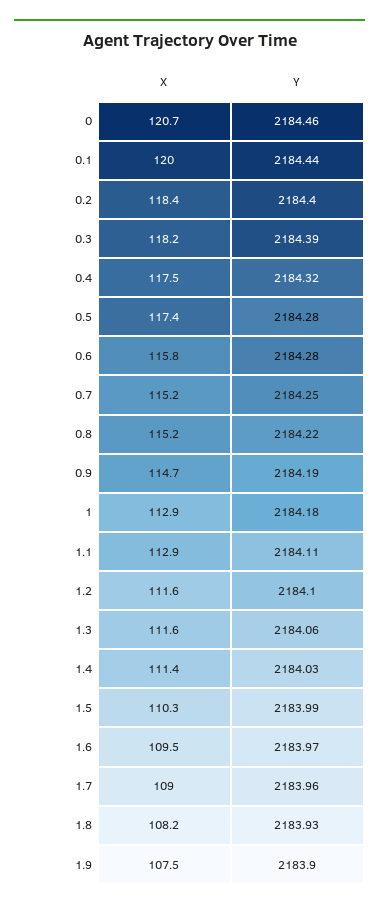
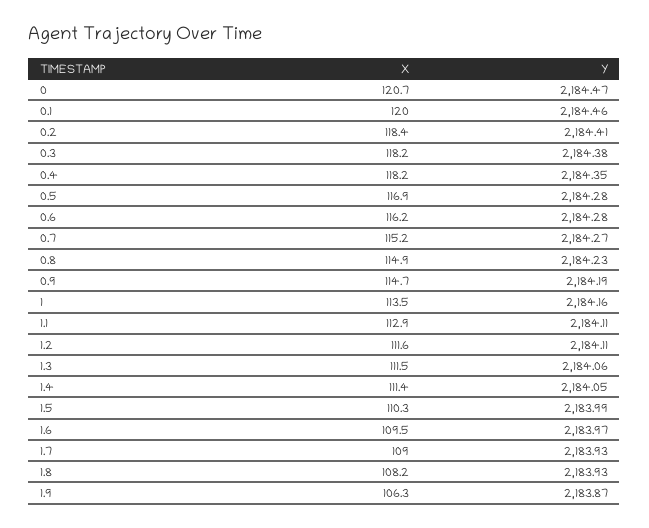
  {
    "X": {
      "0": 120.7,
      "0.1": 120,
      "0.2": 118.4,
      "0.3": 118.2,
-     "0.4": 117.5,
+     "0.4": 118.2,
-     "0.5": 117.4,
+     "0.5": 116.9,
-     "0.6": 115.8,
+     "0.6": 116.2,
      "0.7": 115.2,
-     "0.8": 115.2,
+     "0.8": 114.9,
      "0.9": 114.7,
-     "1": 112.9,
+     "1": 113.5,
      "1.1": 112.9,
      "1.2": 111.6,
-     "1.3": 111.6,
+     "1.3": 111.5,
      "1.4": 111.4,
      "1.5": 110.3,
      "1.6": 109.5,
      "1.7": 109,
      "1.8": 108.2,
-     "1.9": 107.5
+     "1.9": 106.3
    },
    "Y": {
-     "0": 2184.46,
+     "0": 2184.47,
-     "0.1": 2184.44,
+     "0.1": 2184.46,
-     "0.2": 2184.4,
+     "0.2": 2184.41,
-     "0.3": 2184.39,
+     "0.3": 2184.38,
-     "0.4": 2184.32,
+     "0.4": 2184.35,
      "0.5": 2184.28,
      "0.6": 2184.28,
-     "0.7": 2184.25,
+     "0.7": 2184.27,
-     "0.8": 2184.22,
+     "0.8": 2184.23,
      "0.9": 2184.19,
-     "1": 2184.18,
+     "1": 2184.16,
      "1.1": 2184.11,
-     "1.2": 2184.1,
+     "1.2": 2184.11,
      "1.3": 2184.06,
-     "1.4": 2184.03,
+     "1.4": 2184.05,
      "1.5": 2183.99,
      "1.6": 2183.97,
-     "1.7": 2183.96,
+     "1.7": 2183.93,
      "1.8": 2183.93,
-     "1.9": 2183.9
+     "1.9": 2183.87
    }
  }

